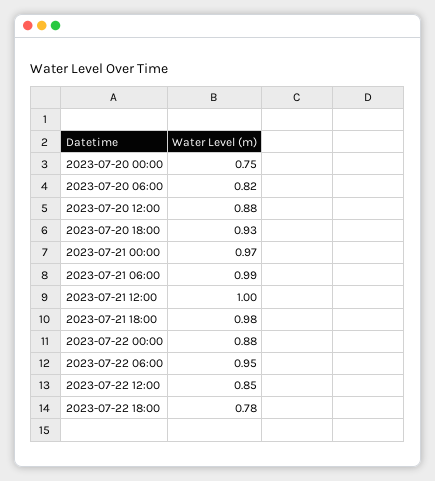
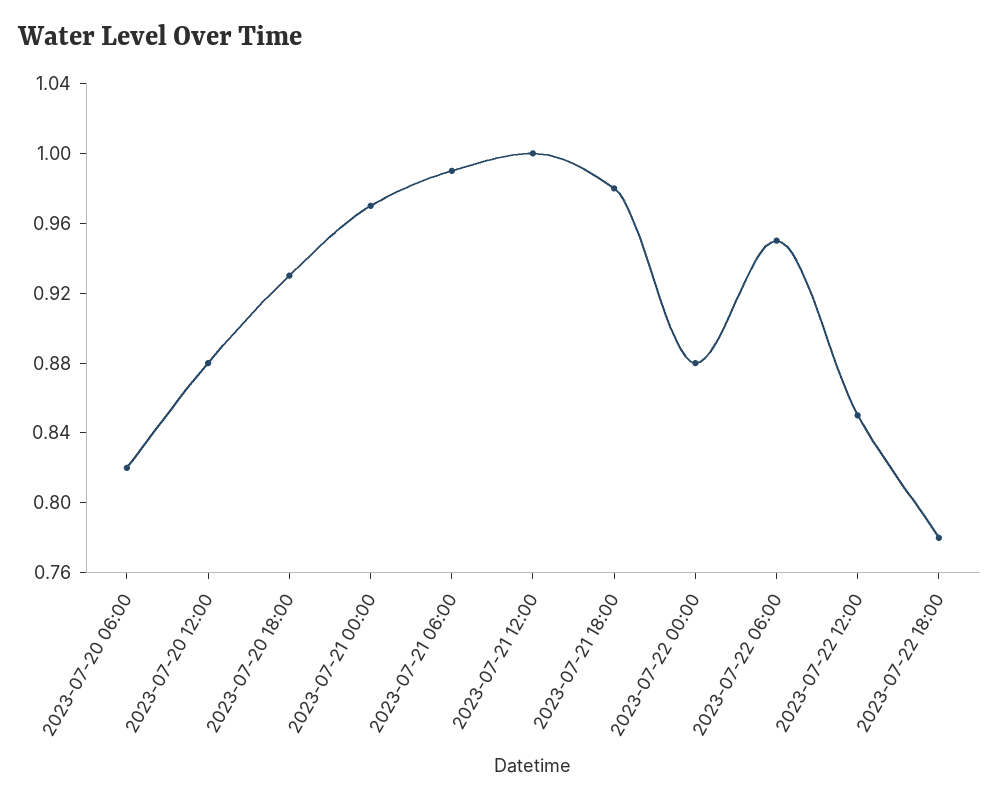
  {
-   "2023-07-20 00:00": 0.75,
    "2023-07-20 06:00": 0.82,
    "2023-07-20 12:00": 0.88,
    "2023-07-20 18:00": 0.93,
    "2023-07-21 00:00": 0.97,
    "2023-07-21 06:00": 0.99,
    "2023-07-21 12:00": 1,
    "2023-07-21 18:00": 0.98,
    "2023-07-22 00:00": 0.88,
    "2023-07-22 06:00": 0.95,
    "2023-07-22 12:00": 0.85,
    "2023-07-22 18:00": 0.78
  }

